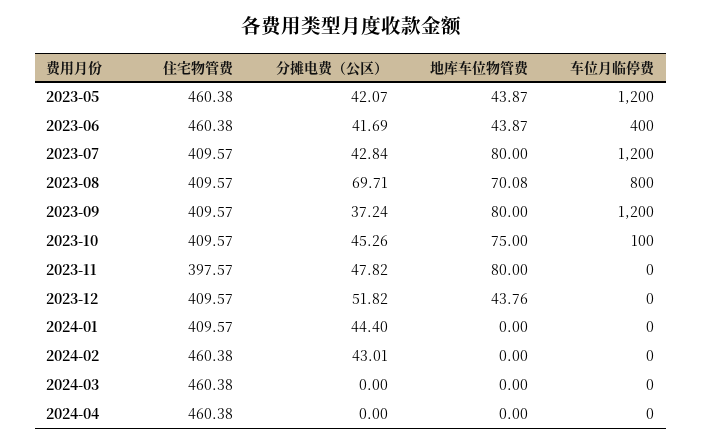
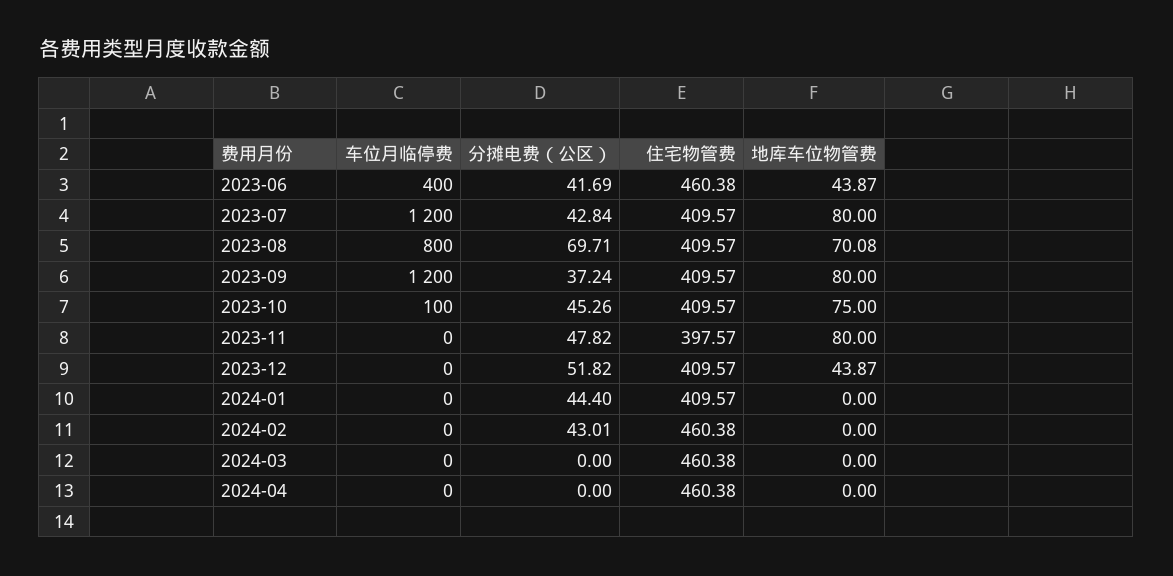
  {
    "住宅物管费": {
-     "2023-05": 460.38,
      "2023-06": 460.38,
      "2023-07": 409.57,
      "2023-08": 409.57,
      "2023-09": 409.57,
      "2023-10": 409.57,
      "2023-11": 397.57,
      "2023-12": 409.57,
      "2024-01": 409.57,
      "2024-02": 460.38,
      "2024-03": 460.38,
      "2024-04": 460.38
    },
    "分摊电费（公区）": {
-     "2023-05": 42.07,
      "2023-06": 41.69,
      "2023-07": 42.84,
      "2023-08": 69.71,
      "2023-09": 37.24,
      "2023-10": 45.26,
      "2023-11": 47.82,
      "2023-12": 51.82,
      "2024-01": 44.4,
      "2024-02": 43.01,
      "2024-03": 0,
      "2024-04": 0
    },
    "地库车位物管费": {
-     "2023-05": 43.87,
      "2023-06": 43.87,
      "2023-07": 80,
      "2023-08": 70.08,
      "2023-09": 80,
      "2023-10": 75,
      "2023-11": 80,
-     "2023-12": 43.76,
+     "2023-12": 43.87,
      "2024-01": 0,
      "2024-02": 0,
      "2024-03": 0,
      "2024-04": 0
    },
    "车位月临停费": {
-     "2023-05": 1200,
      "2023-06": 400,
      "2023-07": 1200,
      "2023-08": 800,
      "2023-09": 1200,
      "2023-10": 100,
      "2023-11": 0,
      "2023-12": 0,
      "2024-01": 0,
      "2024-02": 0,
      "2024-03": 0,
      "2024-04": 0
    }
  }

